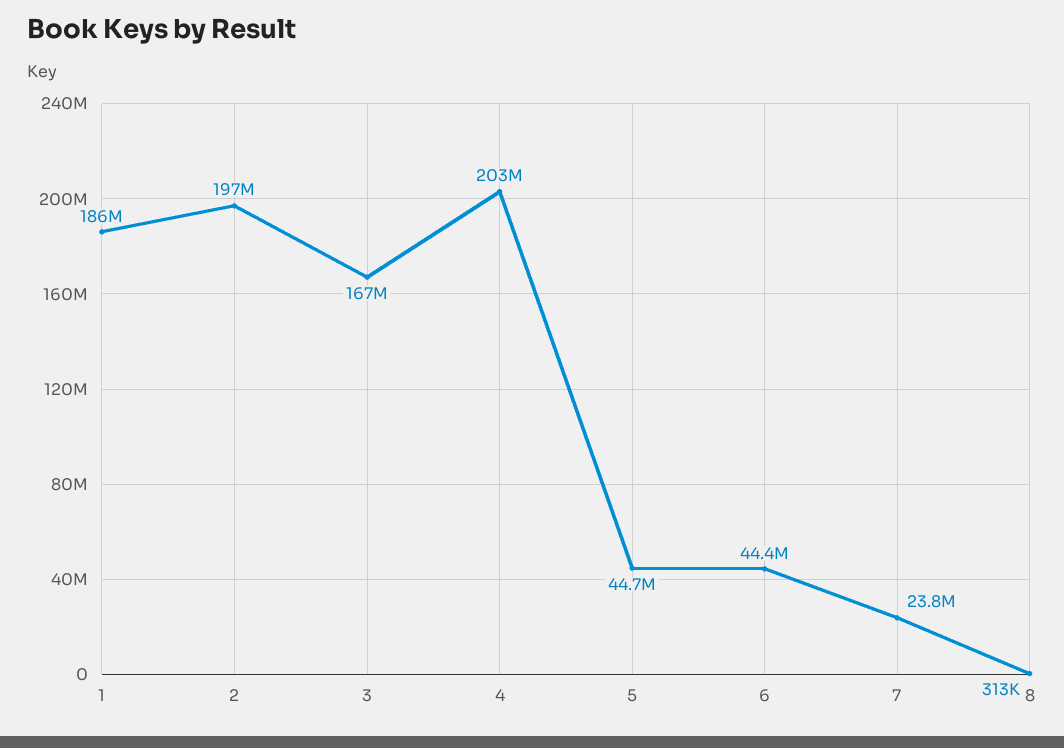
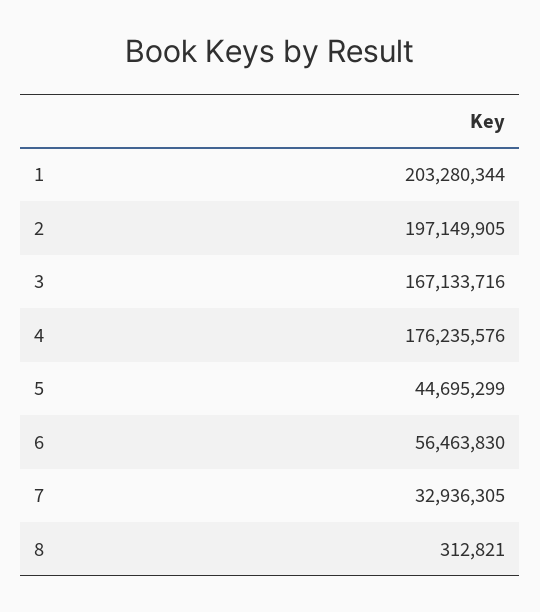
  {
-   "1": 186000000,
+   "1": 203280344,
    "2": 197149905,
    "3": 167133716,
-   "4": 203000000,
+   "4": 176235576,
    "5": 44695299,
-   "6": 44400000,
+   "6": 56463830,
-   "7": 23800000,
+   "7": 32936305,
    "8": 312821
  }

